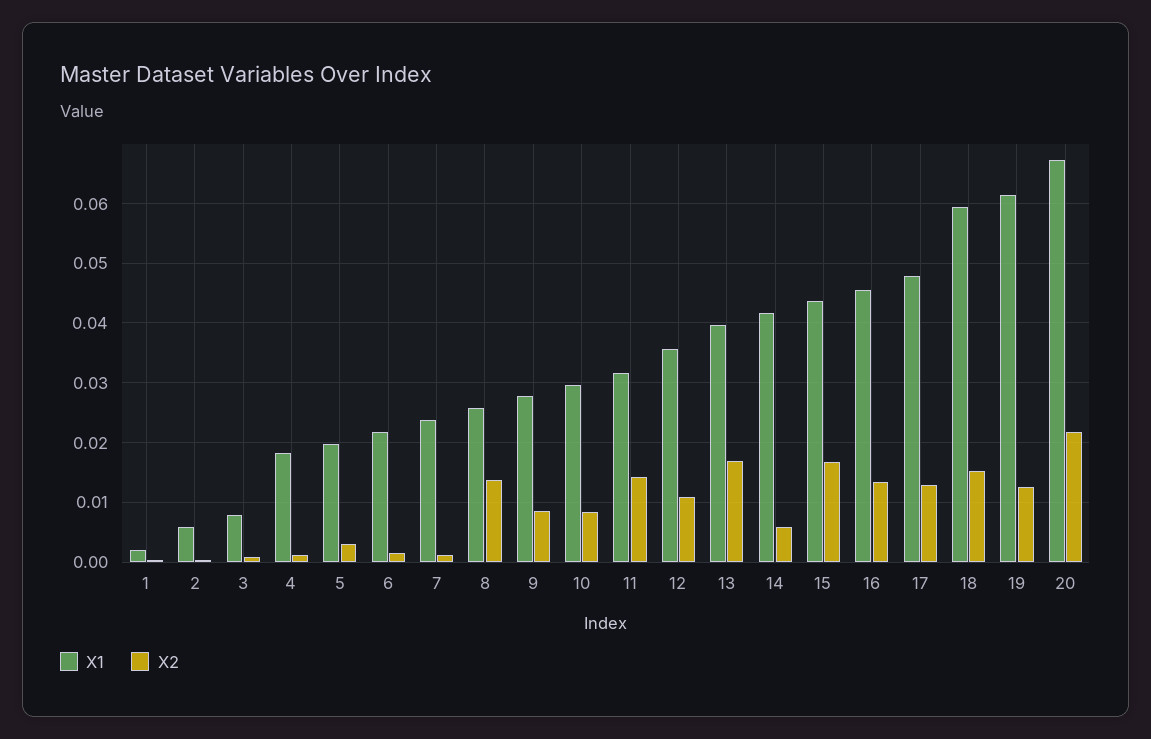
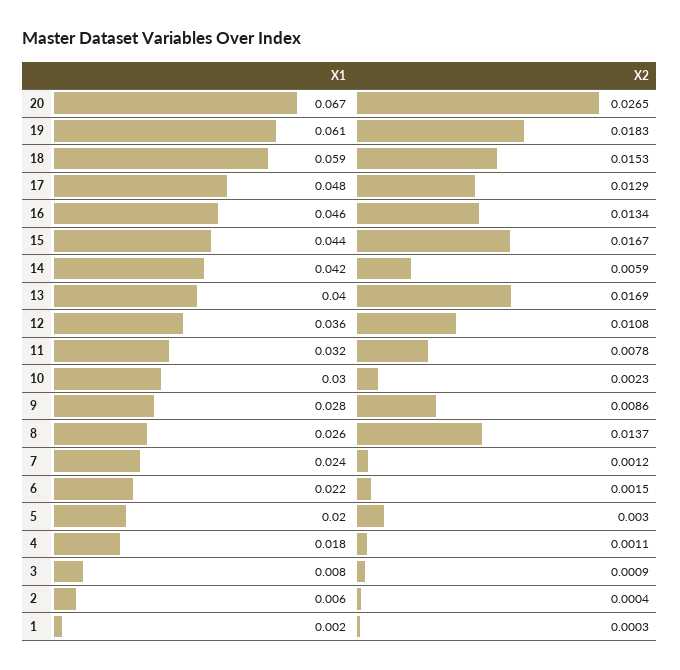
  {
    "X1": {
      "1": 0.002,
      "2": 0.006,
      "3": 0.008,
      "4": 0.018,
      "5": 0.02,
      "6": 0.022,
      "7": 0.024,
      "8": 0.026,
      "9": 0.028,
      "10": 0.03,
      "11": 0.032,
      "12": 0.036,
      "13": 0.04,
      "14": 0.042,
      "15": 0.044,
      "16": 0.046,
      "17": 0.048,
      "18": 0.059,
      "19": 0.061,
      "20": 0.067
    },
    "X2": {
      "1": 0.0003,
      "2": 0.0004,
      "3": 0.0009,
      "4": 0.0011,
      "5": 0.003,
      "6": 0.0015,
      "7": 0.0012,
      "8": 0.0137,
      "9": 0.0086,
-     "10": 0.008,
+     "10": 0.0023,
-     "11": 0.014,
+     "11": 0.0078,
      "12": 0.0108,
      "13": 0.0169,
      "14": 0.0059,
      "15": 0.0167,
      "16": 0.0134,
      "17": 0.0129,
      "18": 0.0153,
-     "19": 0.012,
+     "19": 0.0183,
-     "20": 0.022
+     "20": 0.0265
    }
  }

